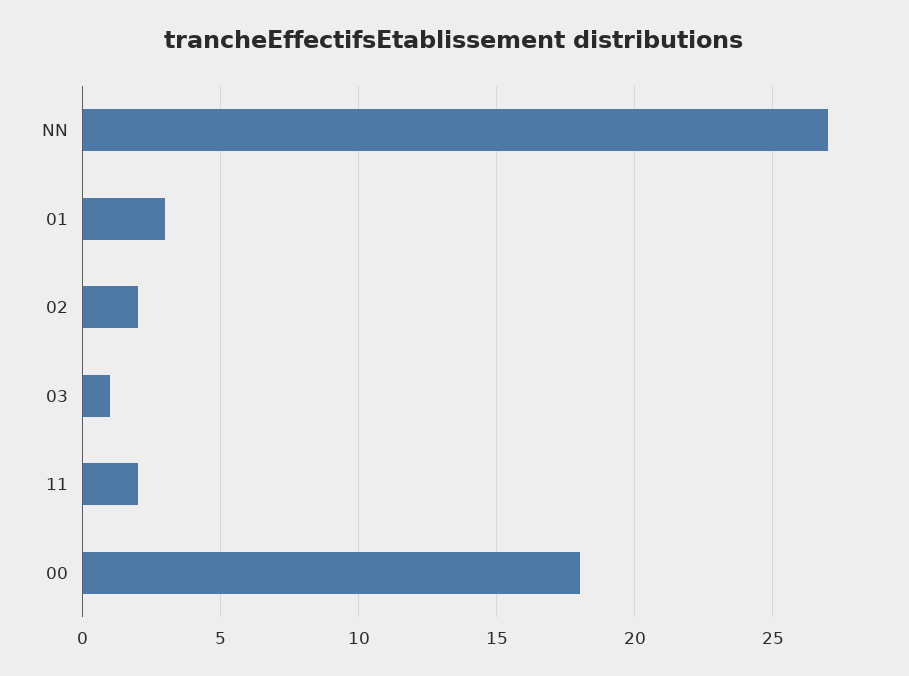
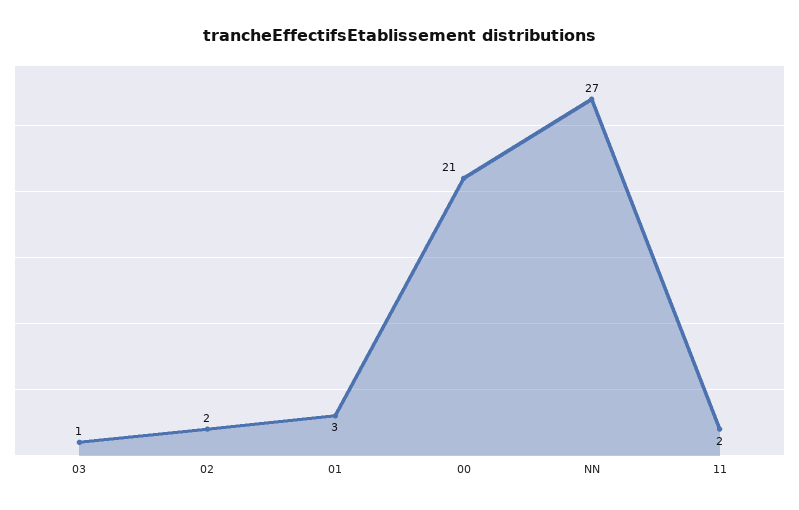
  {
    "NN": 27,
    "01": 3,
    "02": 2,
    "03": 1,
    "11": 2,
-   "00": 18
+   "00": 21
  }

